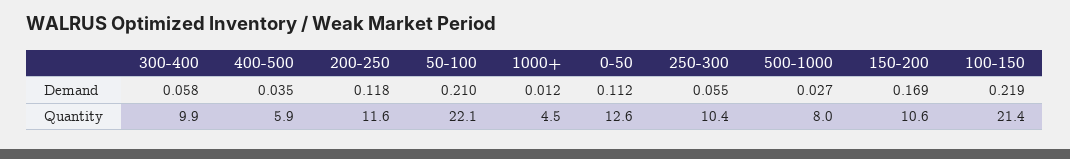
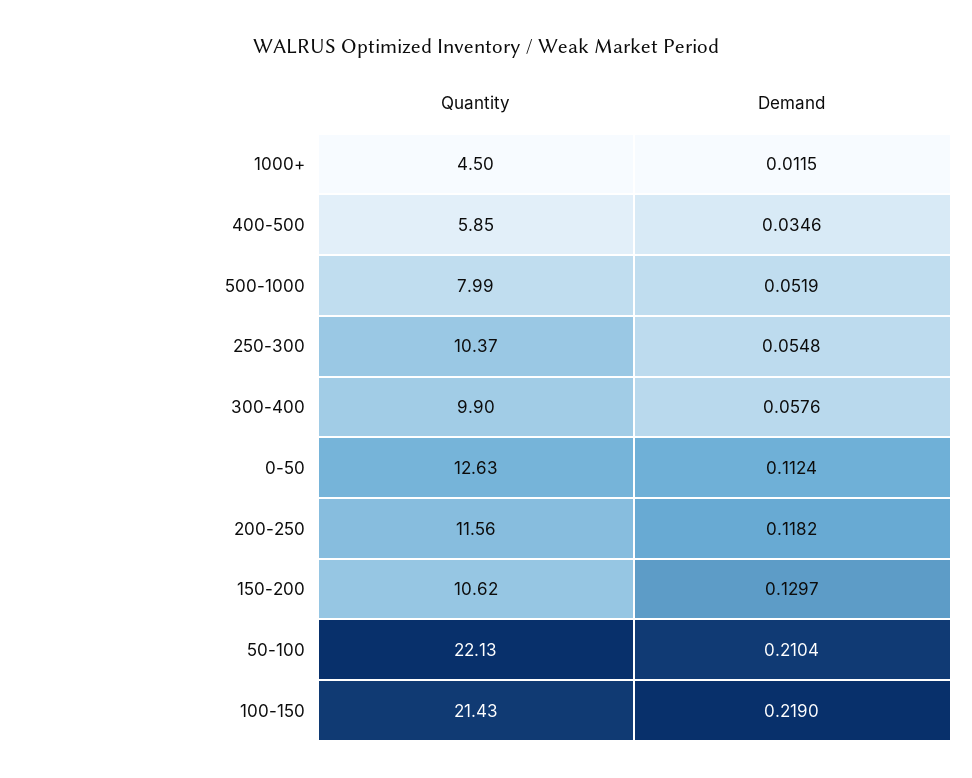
  {
    "300-400": {
      "Demand": 0.0576,
      "Quantity": 9.9
    },
    "400-500": {
      "Demand": 0.0346,
      "Quantity": 5.85
    },
    "200-250": {
      "Demand": 0.1182,
      "Quantity": 11.56
    },
    "50-100": {
      "Demand": 0.2104,
      "Quantity": 22.13
    },
    "1000+": {
      "Demand": 0.0115,
      "Quantity": 4.5
    },
    "0-50": {
      "Demand": 0.1124,
      "Quantity": 12.63
    },
    "250-300": {
      "Demand": 0.0548,
      "Quantity": 10.37
    },
    "500-1000": {
-     "Demand": 0.027,
+     "Demand": 0.0519,
      "Quantity": 7.99
    },
    "150-200": {
-     "Demand": 0.169,
+     "Demand": 0.1297,
      "Quantity": 10.62
    },
    "100-150": {
      "Demand": 0.219,
      "Quantity": 21.43
    }
  }

